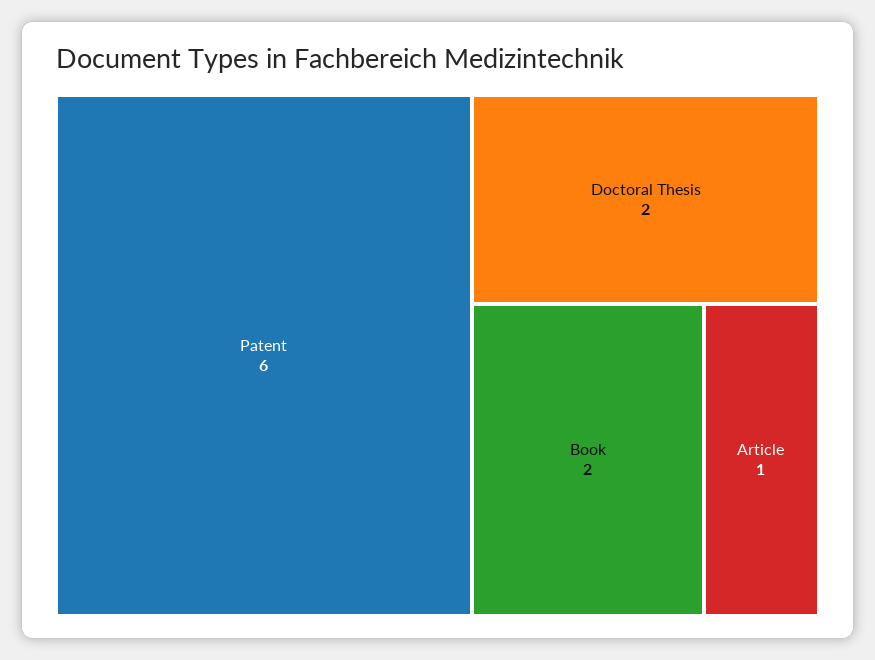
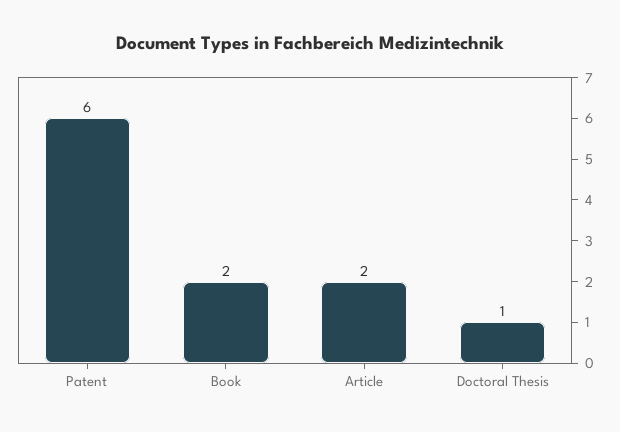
  {
    "Patent": 6,
-   "Doctoral Thesis": 2,
+   "Doctoral Thesis": 1,
    "Book": 2,
-   "Article": 1
+   "Article": 2
  }

